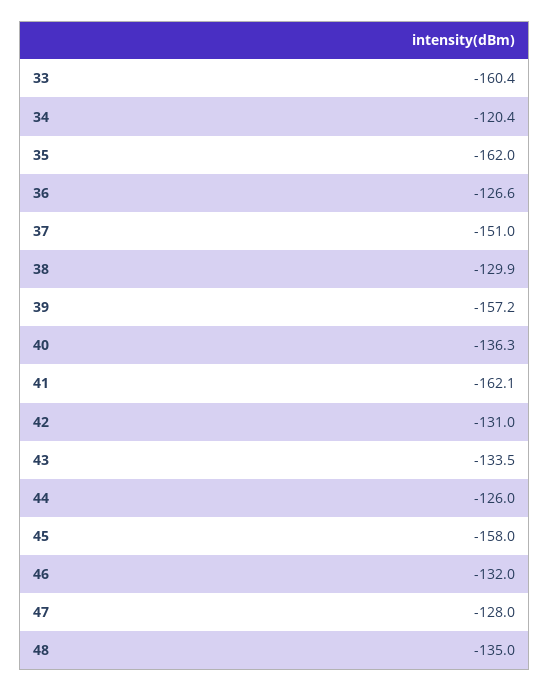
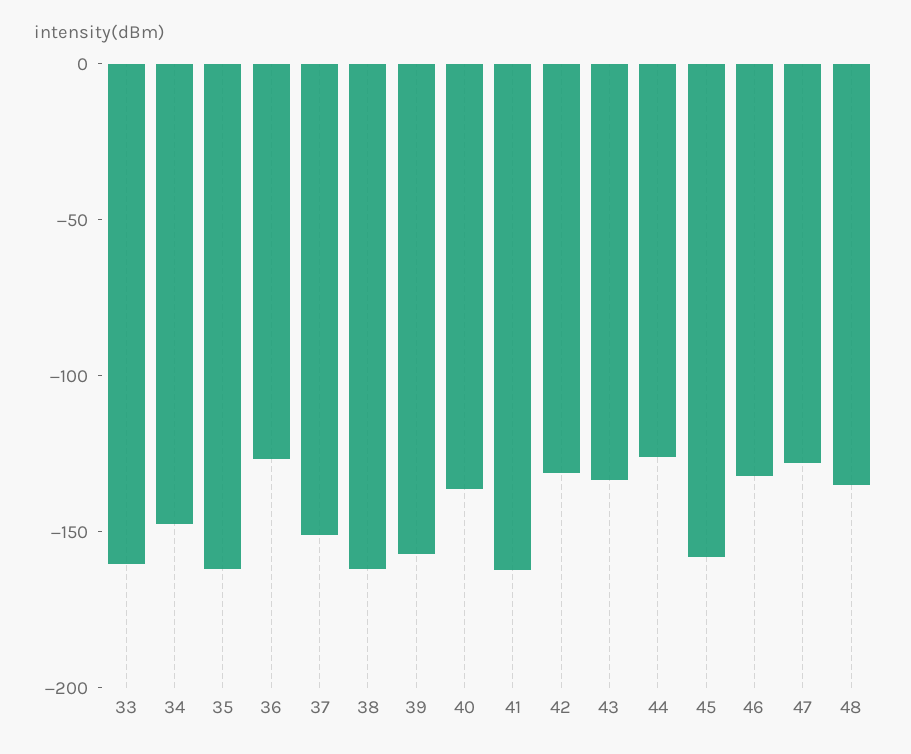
  {
    "33": -160.4,
-   "34": -120.4,
+   "34": -150,
    "35": -162,
    "36": -126.6,
    "37": -151,
-   "38": -129.9,
+   "38": -160,
    "39": -157.2,
    "40": -136.3,
    "41": -162.1,
    "42": -131,
    "43": -133.5,
    "44": -126,
    "45": -158,
    "46": -132,
    "47": -128,
    "48": -135
  }

